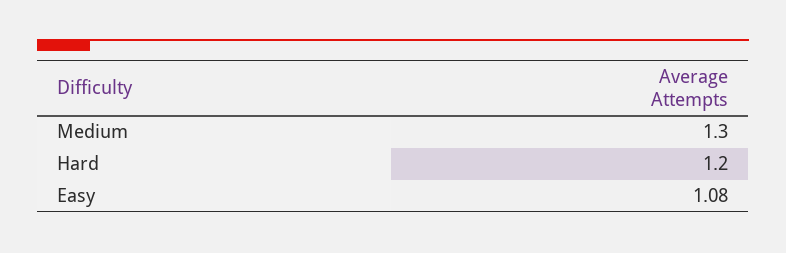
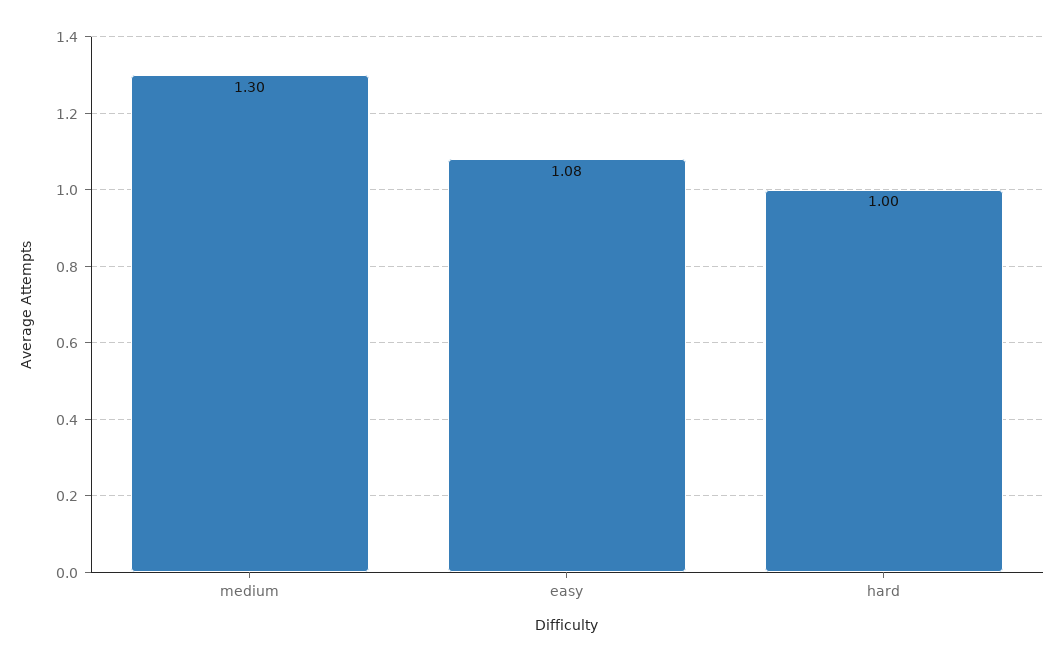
  {
    "Medium": 1.3,
-   "Hard": 1.2,
+   "Hard": 1,
    "Easy": 1.08
  }

